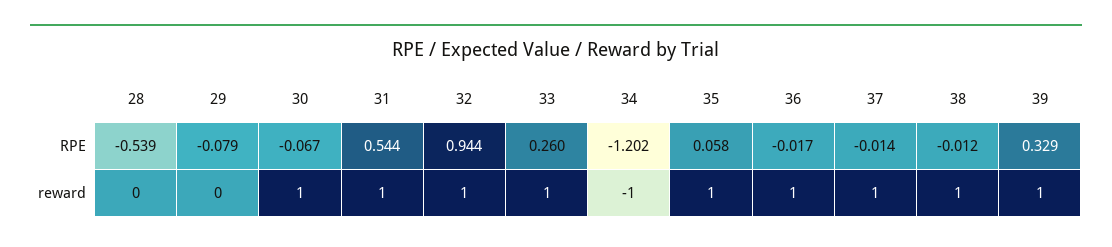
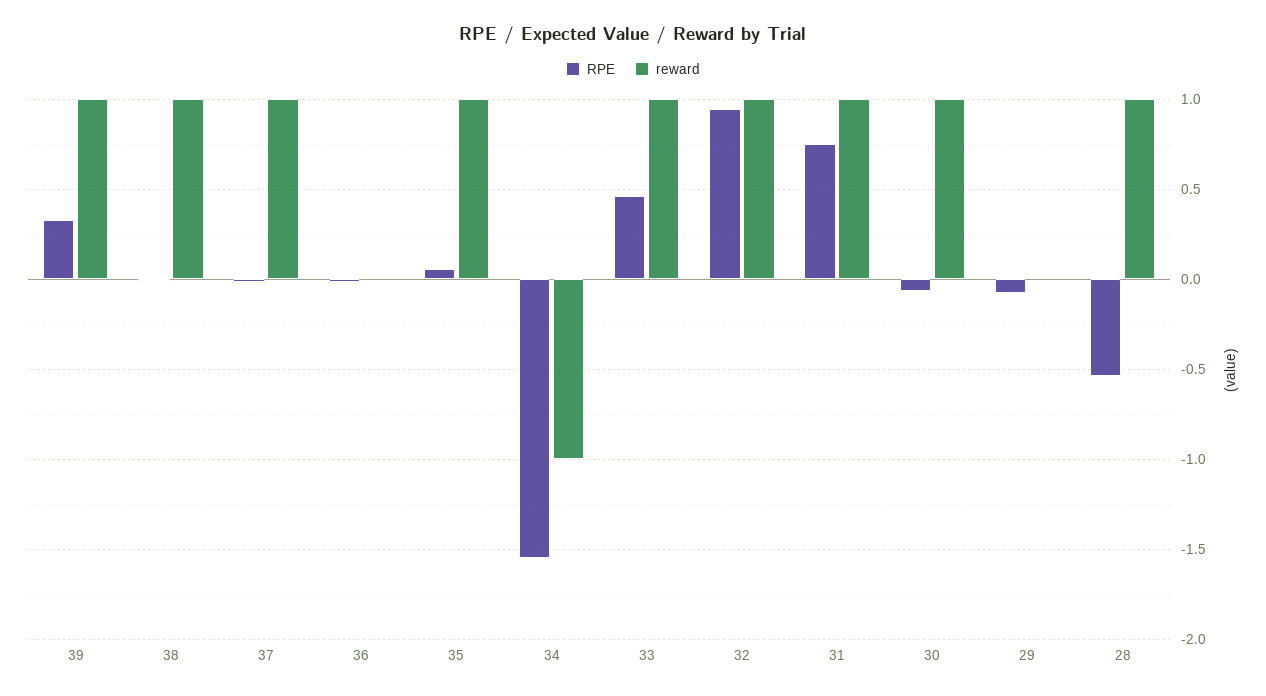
  {
    "RPE": {
      "28": -0.539,
      "29": -0.079,
      "30": -0.067,
-     "31": 0.544,
+     "31": 0.75,
      "32": 0.944,
-     "33": 0.26,
+     "33": 0.45,
-     "34": -1.202,
+     "34": -1.55,
      "35": 0.058,
      "36": -0.017,
      "37": -0.014,
      "38": -0.012,
      "39": 0.329
    },
    "reward": {
-     "28": 0,
+     "28": 1,
      "29": 0,
      "30": 1,
      "31": 1,
      "32": 1,
      "33": 1,
      "34": -1,
      "35": 1,
-     "36": 1,
+     "36": 0,
      "37": 1,
      "38": 1,
      "39": 1
    }
  }

